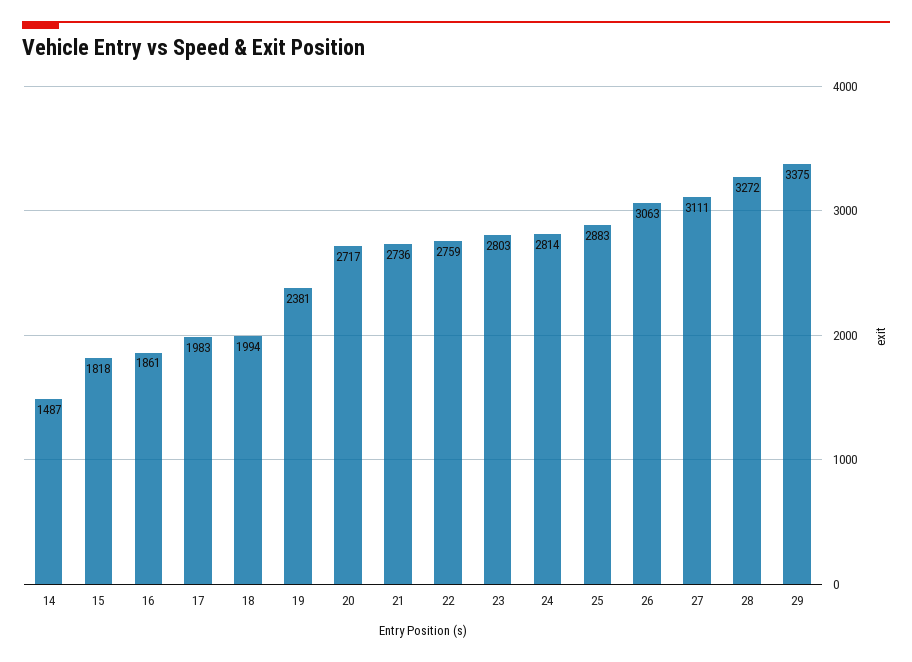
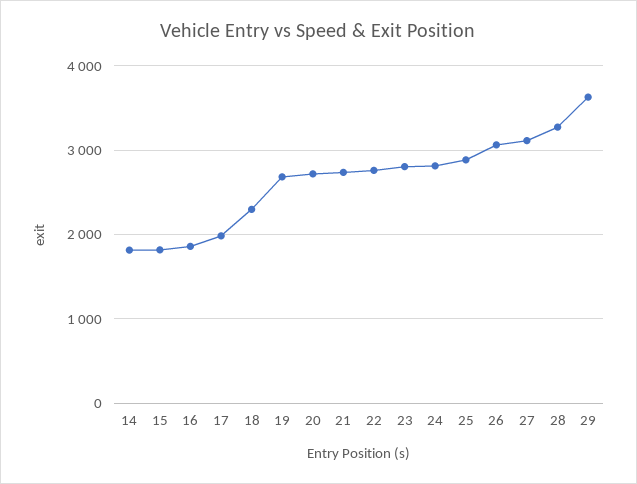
  {
-   "14": 1487,
+   "14": 1800,
    "15": 1818,
    "16": 1861,
    "17": 1983,
-   "18": 1994,
+   "18": 2300,
-   "19": 2381,
+   "19": 2700,
    "20": 2717,
    "21": 2736,
    "22": 2759,
    "23": 2803,
    "24": 2814,
    "25": 2883,
    "26": 3063,
    "27": 3111,
    "28": 3272,
-   "29": 3375
+   "29": 3600
  }

